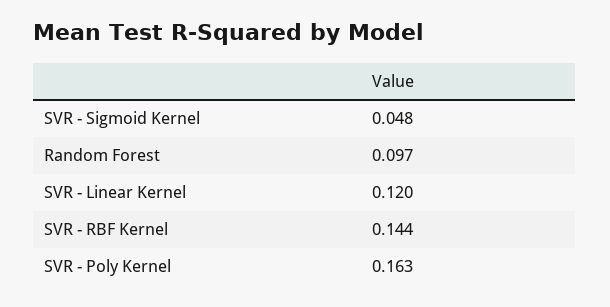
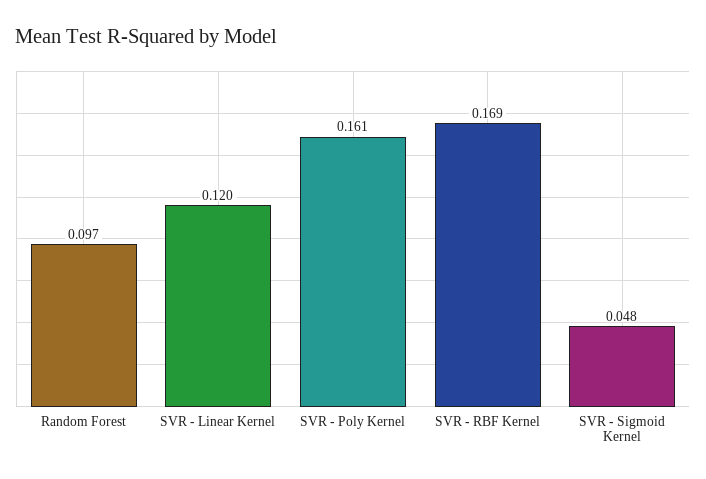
  {
    "SVR - Sigmoid Kernel": 0.048,
    "Random Forest": 0.097,
    "SVR - Linear Kernel": 0.12,
-   "SVR - RBF Kernel": 0.144,
+   "SVR - RBF Kernel": 0.169,
-   "SVR - Poly Kernel": 0.163
+   "SVR - Poly Kernel": 0.161
  }

